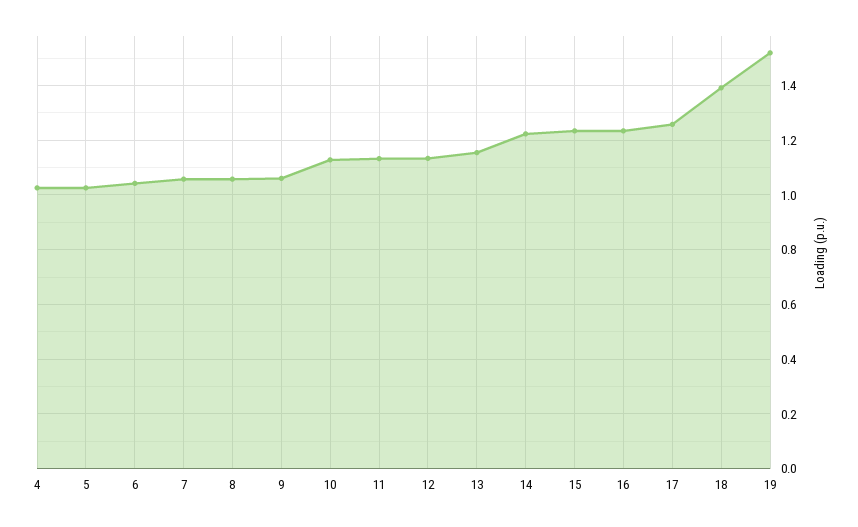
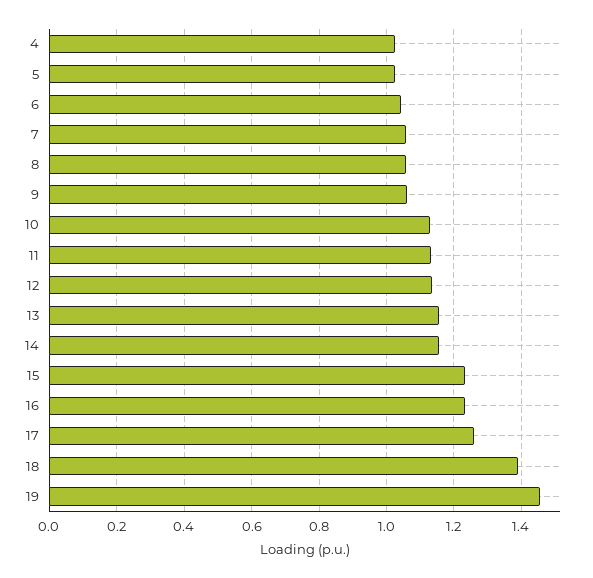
  {
    "4": 1.02,
    "5": 1.02,
    "6": 1.04,
    "7": 1.06,
    "8": 1.06,
    "9": 1.06,
    "10": 1.12,
    "11": 1.14,
    "12": 1.14,
    "13": 1.16,
-   "14": 1.225,
+   "14": 1.16,
    "15": 1.24,
    "16": 1.24,
    "17": 1.26,
    "18": 1.4,
-   "19": 1.525
+   "19": 1.46
  }

